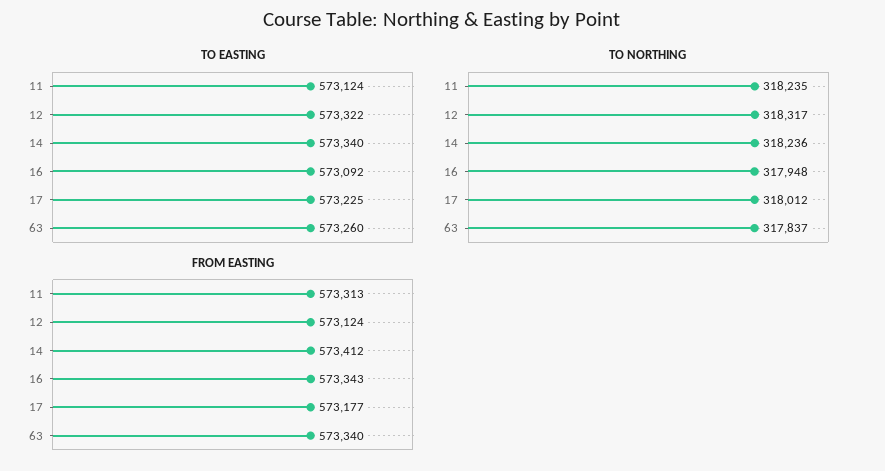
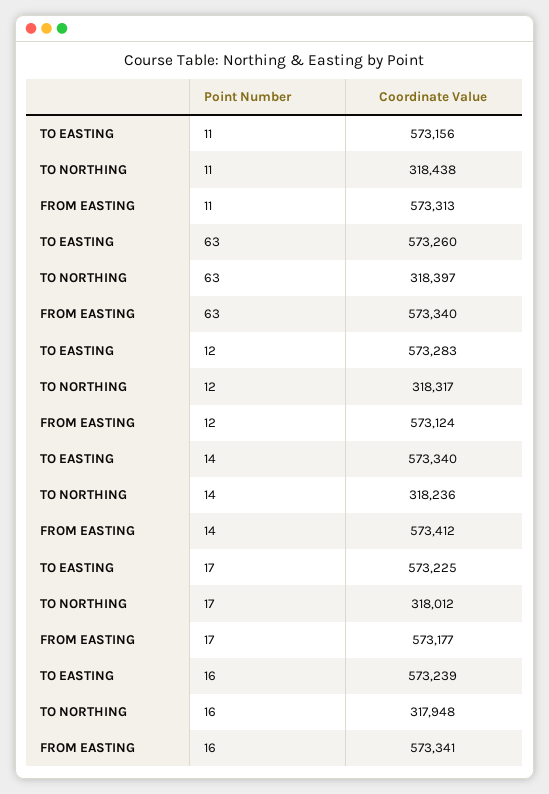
  {
    "TO EASTING": {
-     "11": 573124,
+     "11": 573156,
-     "12": 573322,
+     "12": 573283,
      "14": 573340,
-     "16": 573092,
+     "16": 573239,
      "17": 573225,
      "63": 573260
    },
    "TO NORTHING": {
-     "11": 318235,
+     "11": 318438,
      "12": 318317,
      "14": 318236,
      "16": 317948,
      "17": 318012,
-     "63": 317837
+     "63": 318397
    },
    "FROM EASTING": {
      "11": 573313,
      "12": 573124,
      "14": 573412,
-     "16": 573343,
+     "16": 573341,
      "17": 573177,
      "63": 573340
    }
  }

